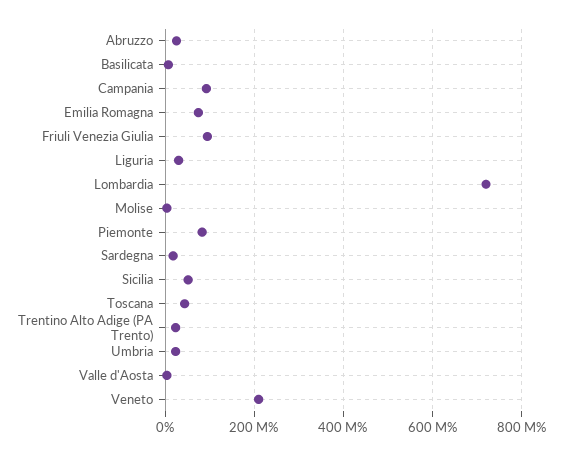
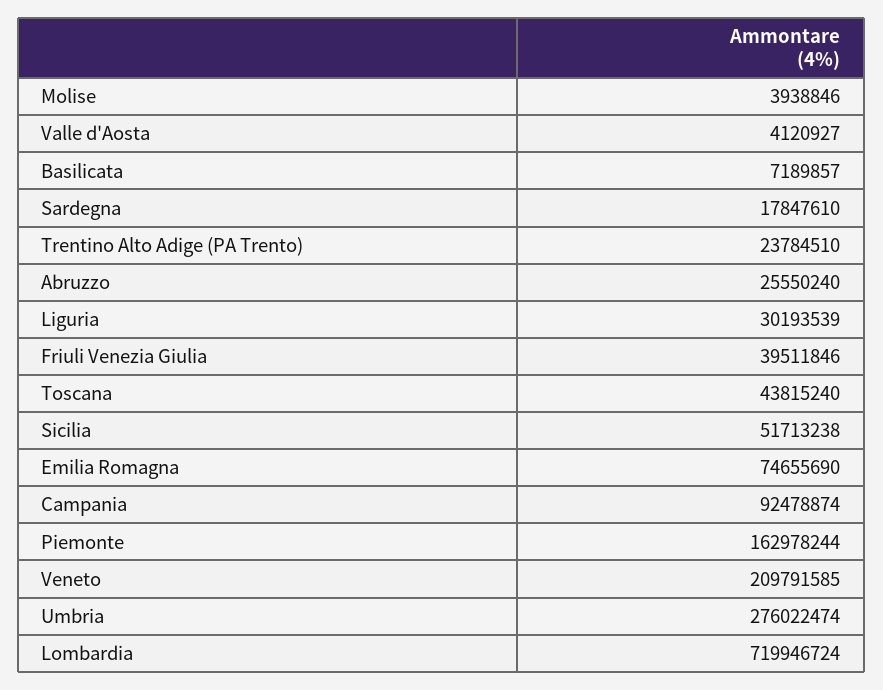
  {
    "Abruzzo": 25550240,
    "Basilicata": 7189857,
    "Campania": 92478874,
    "Emilia Romagna": 74655690,
-   "Friuli Venezia Giulia": 100000000,
+   "Friuli Venezia Giulia": 39511846,
    "Liguria": 30193539,
    "Lombardia": 719946724,
    "Molise": 3938846,
-   "Piemonte": 80000000,
+   "Piemonte": 162978244,
    "Sardegna": 17847610,
    "Sicilia": 51713238,
    "Toscana": 43815240,
    "Trentino Alto Adige (PA Trento)": 23784510,
-   "Umbria": 20000000,
+   "Umbria": 276022474,
    "Valle d'Aosta": 4120927,
    "Veneto": 209791585
  }

